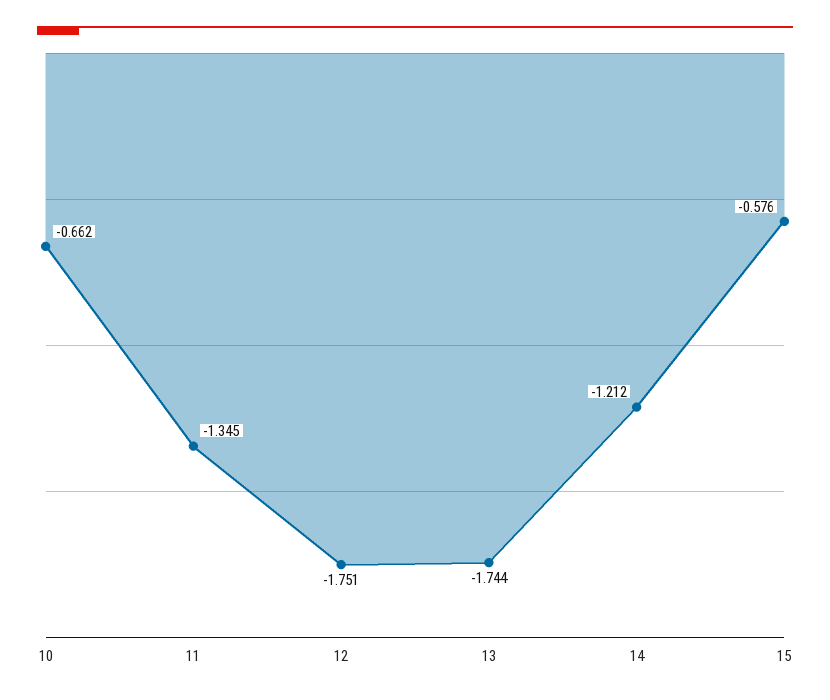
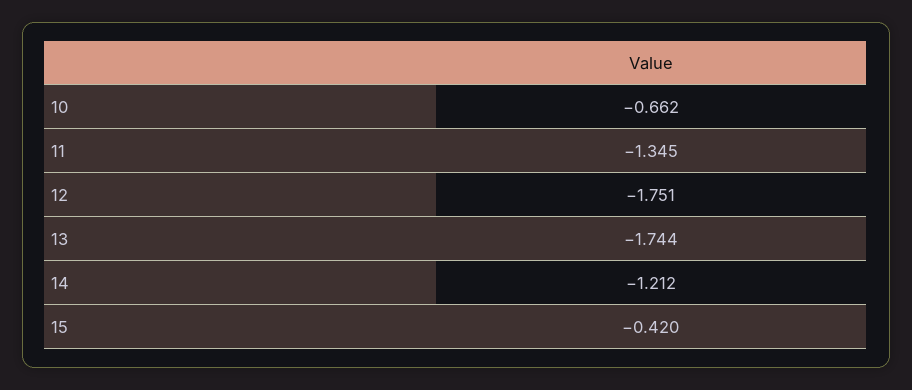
  {
    "10": -0.662,
    "11": -1.345,
    "12": -1.751,
    "13": -1.744,
    "14": -1.212,
-   "15": -0.576
+   "15": -0.42
  }

